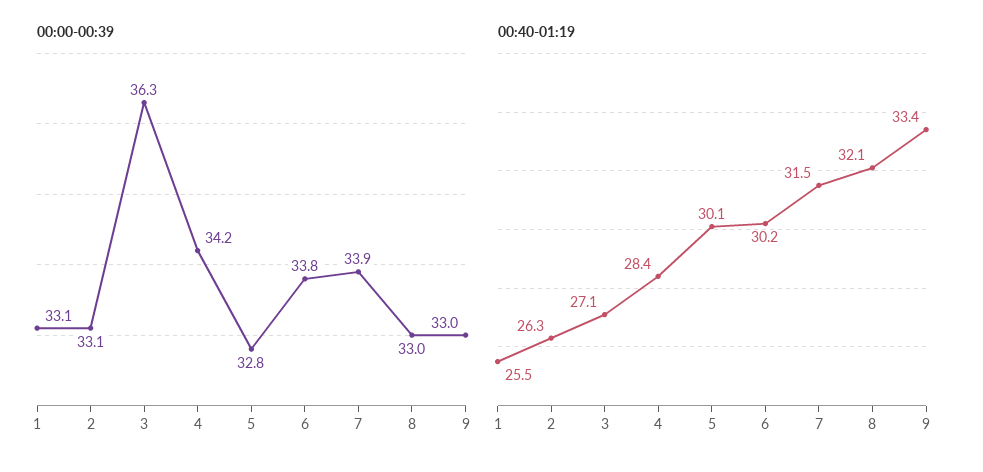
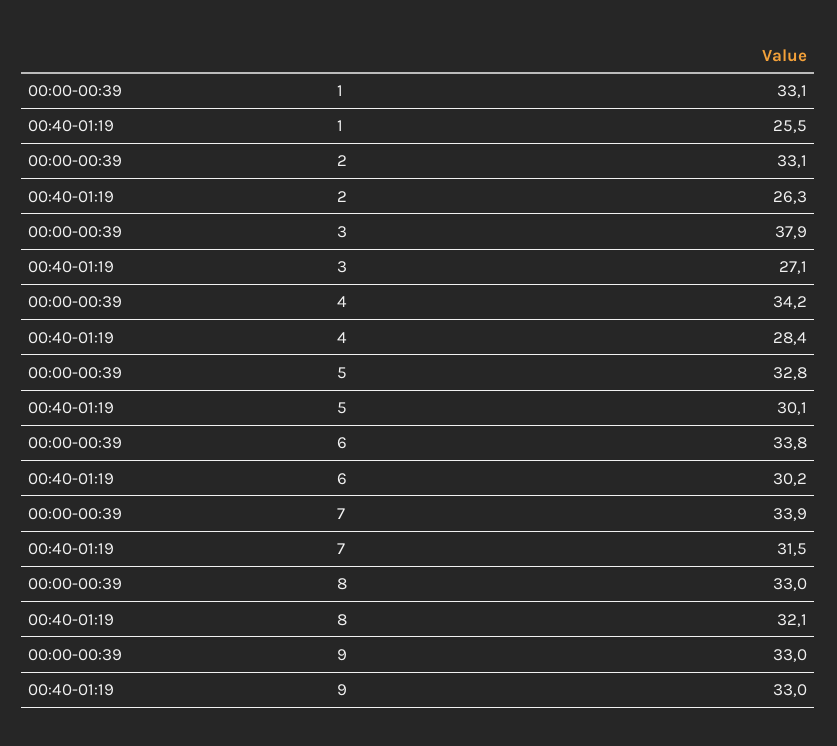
  {
    "00:00-00:39": {
      "1": 33.1,
      "2": 33.1,
-     "3": 36.3,
+     "3": 37.9,
      "4": 34.2,
      "5": 32.8,
      "6": 33.8,
      "7": 33.9,
      "8": 33,
      "9": 33
    },
    "00:40-01:19": {
      "1": 25.5,
      "2": 26.3,
      "3": 27.1,
      "4": 28.4,
      "5": 30.1,
      "6": 30.2,
      "7": 31.5,
      "8": 32.1,
-     "9": 33.4
+     "9": 33
    }
  }

